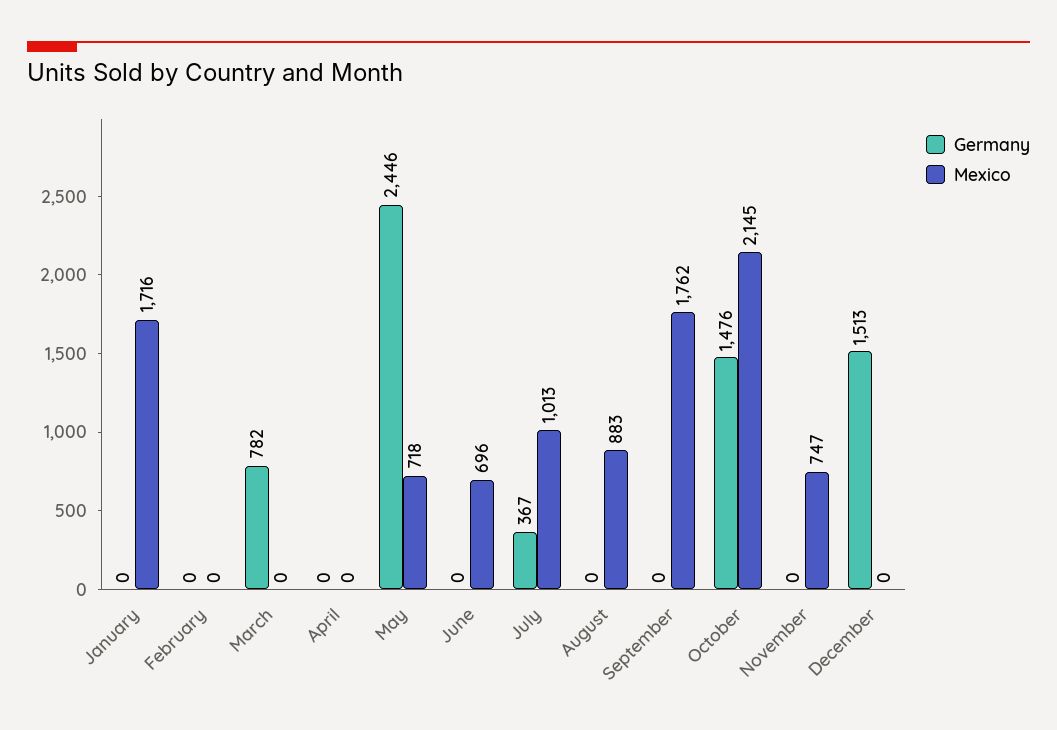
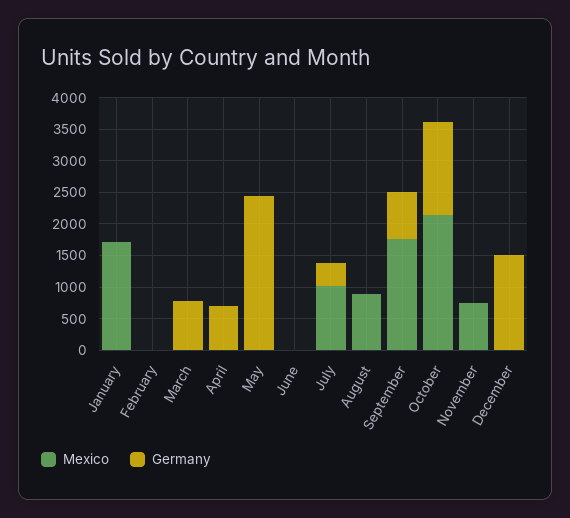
  {
    "Germany": {
      "January": 0,
      "February": 0,
      "March": 782,
-     "April": 0,
+     "April": 750,
      "May": 2446,
      "June": 0,
      "July": 367,
      "August": 0,
-     "September": 0,
+     "September": 750,
      "October": 1476,
      "November": 0,
      "December": 1513
    },
    "Mexico": {
      "January": 1716,
      "February": 0,
      "March": 0,
      "April": 0,
-     "May": 718,
+     "May": 0,
-     "June": 696,
+     "June": 0,
      "July": 1013,
      "August": 883,
      "September": 1762,
      "October": 2145,
      "November": 747,
      "December": 0
    }
  }

